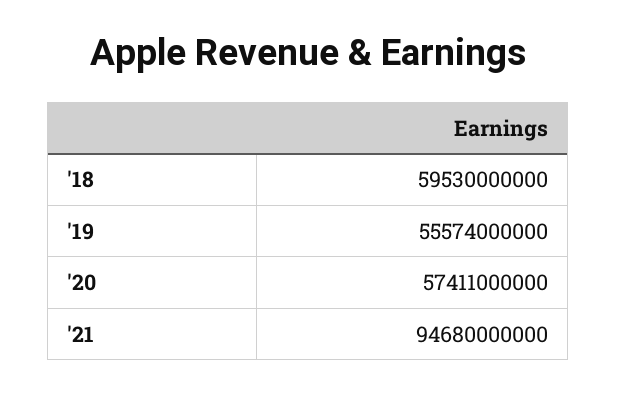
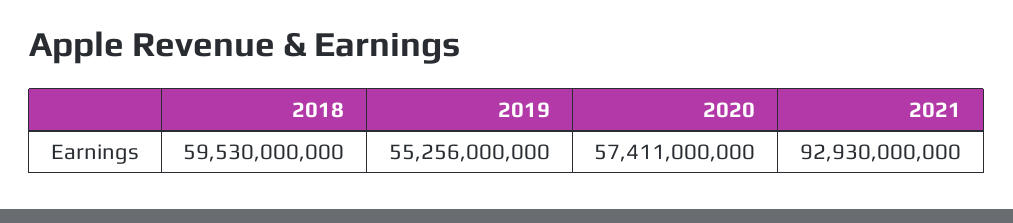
  {
    "'18": 59530000000,
-   "'19": 55574000000,
+   "'19": 55256000000,
    "'20": 57411000000,
-   "'21": 94680000000
+   "'21": 92930000000
  }

